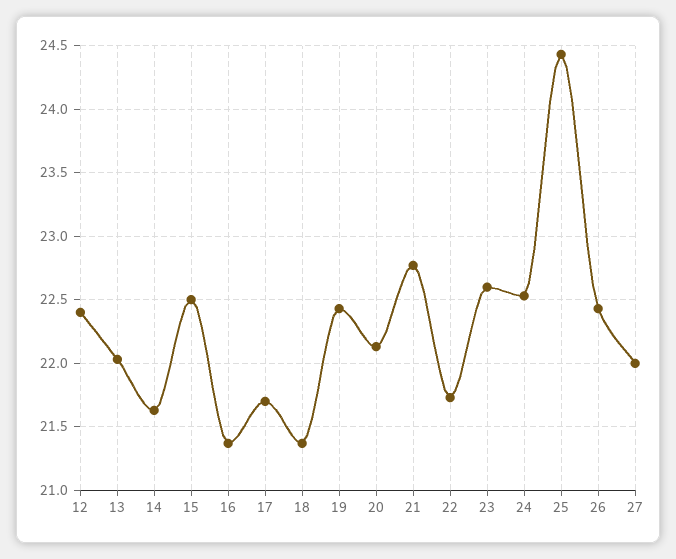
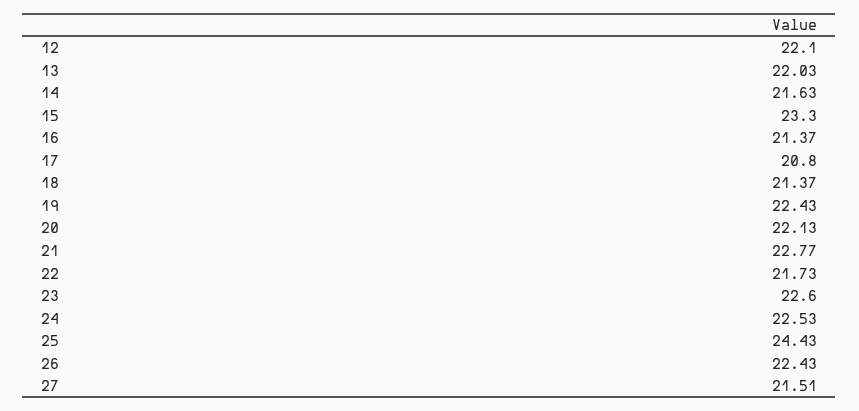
  {
-   "12": 22.4,
+   "12": 22.1,
    "13": 22.03,
    "14": 21.63,
-   "15": 22.5,
+   "15": 23.3,
    "16": 21.37,
-   "17": 21.7,
+   "17": 20.8,
    "18": 21.37,
    "19": 22.43,
    "20": 22.13,
    "21": 22.77,
    "22": 21.73,
    "23": 22.6,
    "24": 22.53,
    "25": 24.43,
    "26": 22.43,
-   "27": 22
+   "27": 21.51
  }

